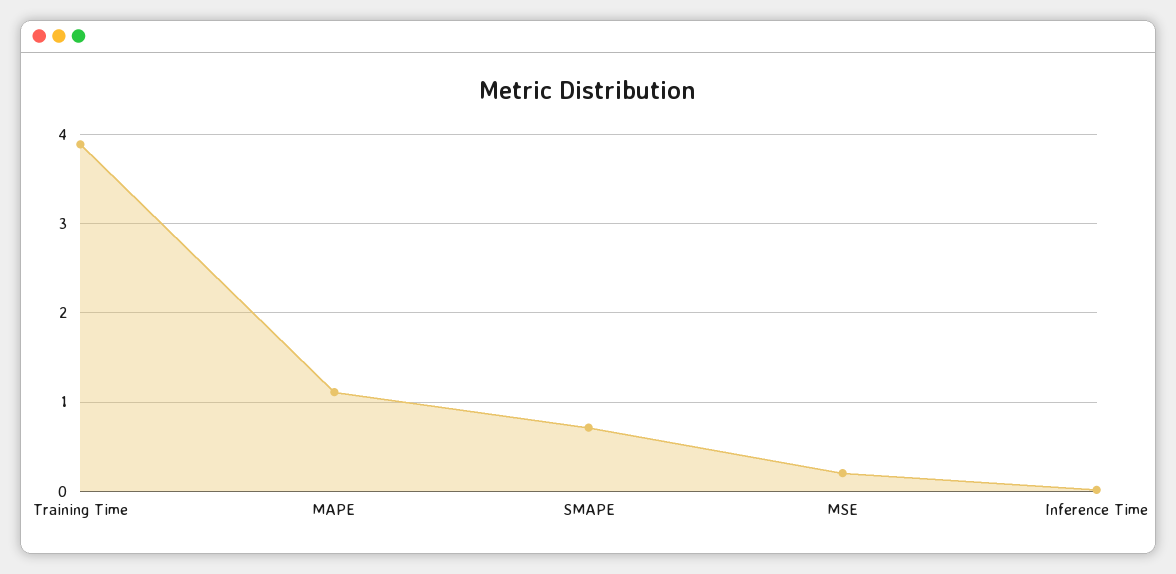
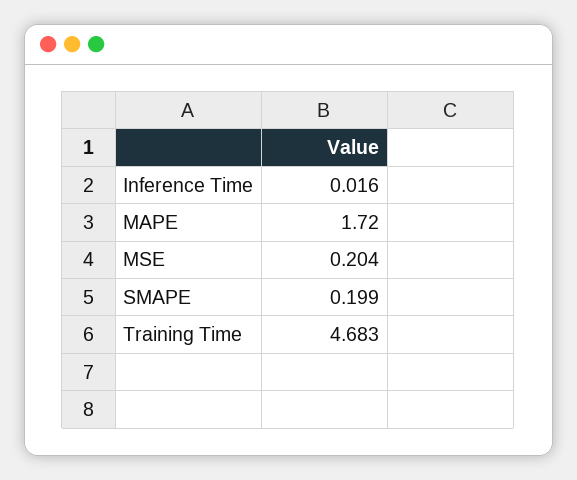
  {
-   "Training Time": 3.9,
+   "Training Time": 4.683,
-   "MAPE": 1.1,
+   "MAPE": 1.72,
-   "SMAPE": 0.7,
+   "SMAPE": 0.199,
    "MSE": 0.204,
    "Inference Time": 0.016
  }

